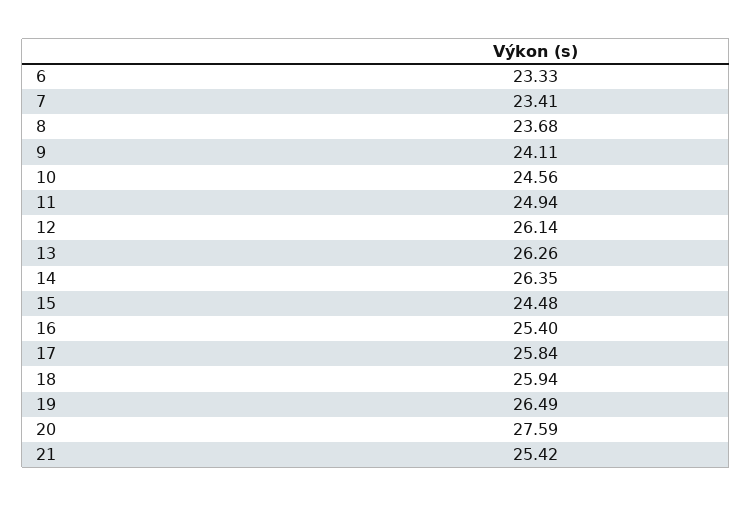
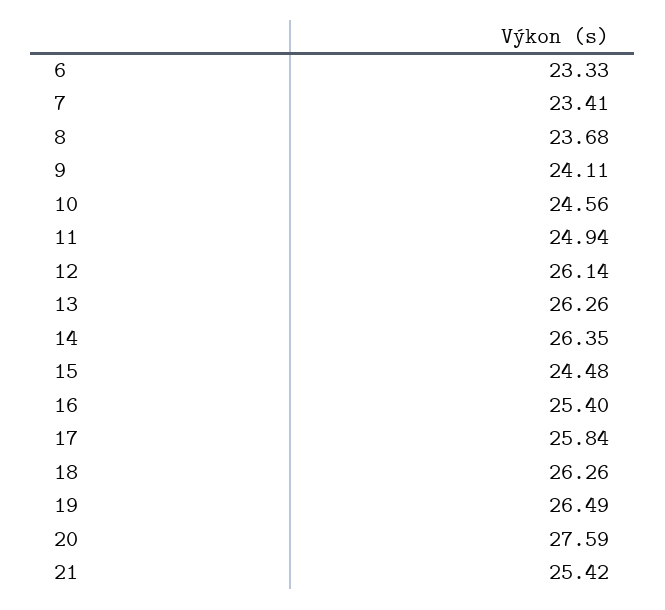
  {
    "6": 23.33,
    "7": 23.41,
    "8": 23.68,
    "9": 24.11,
    "10": 24.56,
    "11": 24.94,
    "12": 26.14,
    "13": 26.26,
    "14": 26.35,
    "15": 24.48,
    "16": 25.4,
    "17": 25.84,
-   "18": 25.94,
+   "18": 26.26,
    "19": 26.49,
    "20": 27.59,
    "21": 25.42
  }

